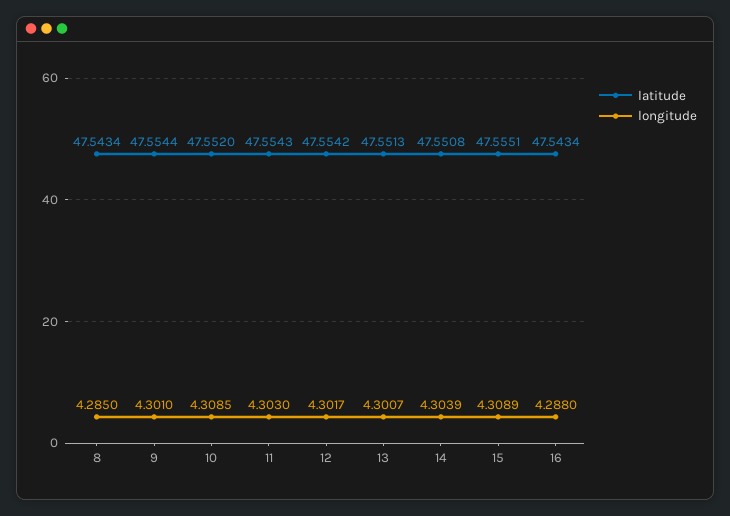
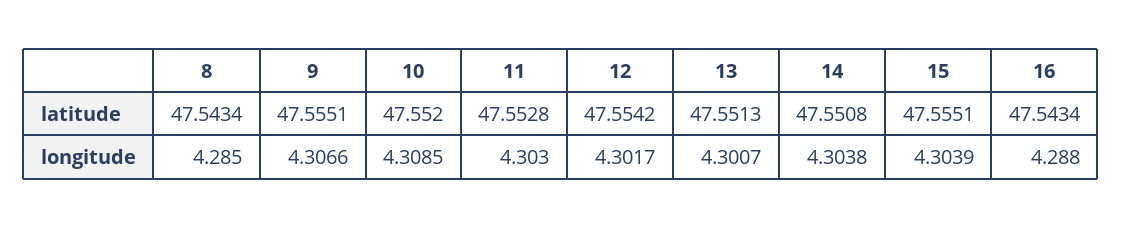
  {
    "latitude": {
      "8": 47.5434,
-     "9": 47.5544,
+     "9": 47.5551,
      "10": 47.552,
-     "11": 47.5543,
+     "11": 47.5528,
      "12": 47.5542,
      "13": 47.5513,
      "14": 47.5508,
      "15": 47.5551,
      "16": 47.5434
    },
    "longitude": {
      "8": 4.285,
-     "9": 4.301,
+     "9": 4.3066,
      "10": 4.3085,
      "11": 4.303,
      "12": 4.3017,
      "13": 4.3007,
-     "14": 4.3039,
+     "14": 4.3038,
-     "15": 4.3089,
+     "15": 4.3039,
      "16": 4.288
    }
  }

